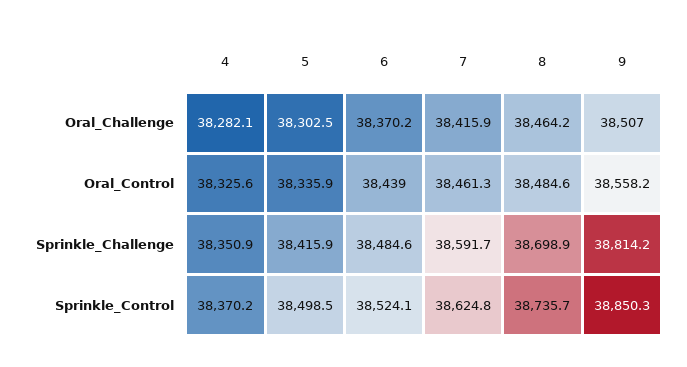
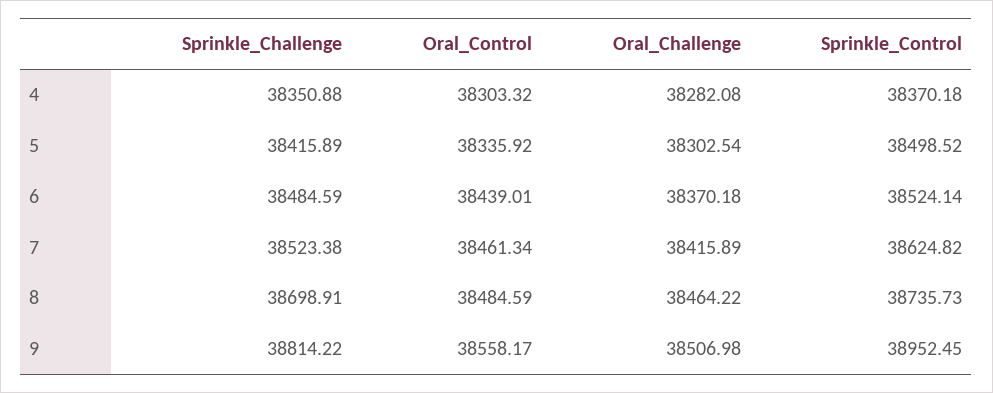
  {
    "4": {
      "Oral_Challenge": 38282.08,
-     "Oral_Control": 38325.6,
+     "Oral_Control": 38303.32,
      "Sprinkle_Challenge": 38350.88,
      "Sprinkle_Control": 38370.18
    },
    "5": {
      "Oral_Challenge": 38302.54,
      "Oral_Control": 38335.92,
      "Sprinkle_Challenge": 38415.89,
      "Sprinkle_Control": 38498.52
    },
    "6": {
      "Oral_Challenge": 38370.18,
      "Oral_Control": 38439.01,
      "Sprinkle_Challenge": 38484.59,
      "Sprinkle_Control": 38524.14
    },
    "7": {
      "Oral_Challenge": 38415.89,
      "Oral_Control": 38461.34,
-     "Sprinkle_Challenge": 38591.7,
+     "Sprinkle_Challenge": 38523.38,
      "Sprinkle_Control": 38624.82
    },
    "8": {
      "Oral_Challenge": 38464.22,
      "Oral_Control": 38484.59,
      "Sprinkle_Challenge": 38698.91,
      "Sprinkle_Control": 38735.73
    },
    "9": {
      "Oral_Challenge": 38506.98,
      "Oral_Control": 38558.17,
      "Sprinkle_Challenge": 38814.22,
-     "Sprinkle_Control": 38850.3
+     "Sprinkle_Control": 38952.45
    }
  }

